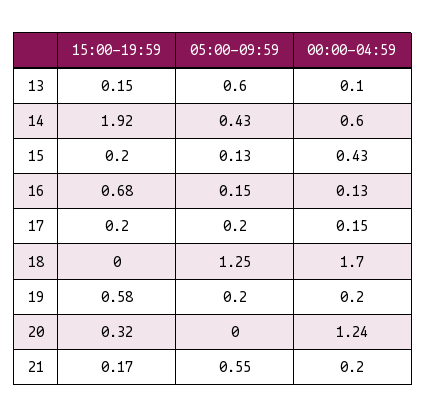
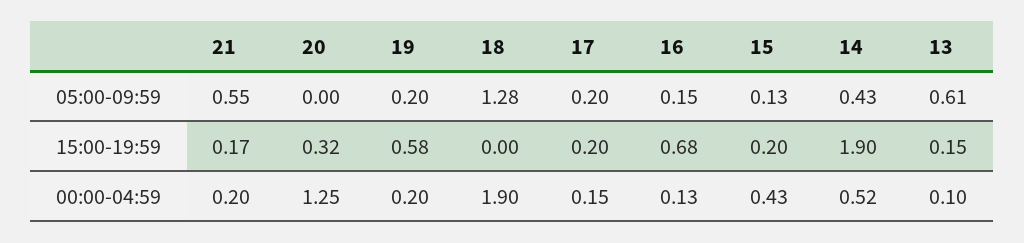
  {
    "15:00-19:59": {
      "13": 0.15,
-     "14": 1.92,
+     "14": 1.9,
      "15": 0.2,
      "16": 0.68,
      "17": 0.2,
      "18": 0,
      "19": 0.58,
      "20": 0.32,
      "21": 0.17
    },
    "05:00-09:59": {
-     "13": 0.6,
+     "13": 0.61,
      "14": 0.43,
      "15": 0.13,
      "16": 0.15,
      "17": 0.2,
-     "18": 1.25,
+     "18": 1.28,
      "19": 0.2,
      "20": 0,
      "21": 0.55
    },
    "00:00-04:59": {
      "13": 0.1,
-     "14": 0.6,
+     "14": 0.52,
      "15": 0.43,
      "16": 0.13,
      "17": 0.15,
-     "18": 1.7,
+     "18": 1.9,
      "19": 0.2,
-     "20": 1.24,
+     "20": 1.25,
      "21": 0.2
    }
  }

